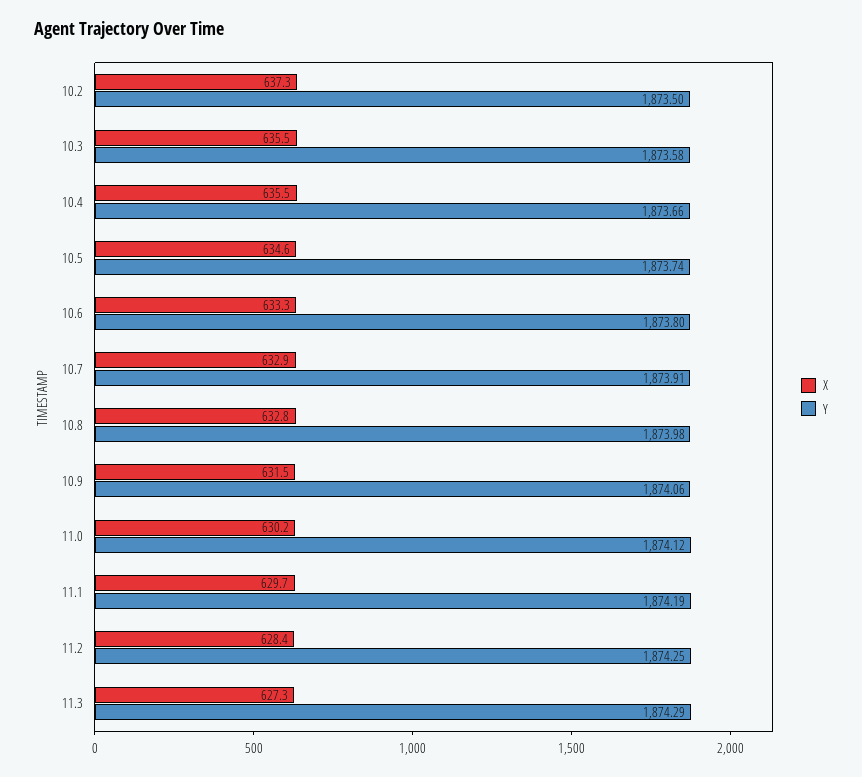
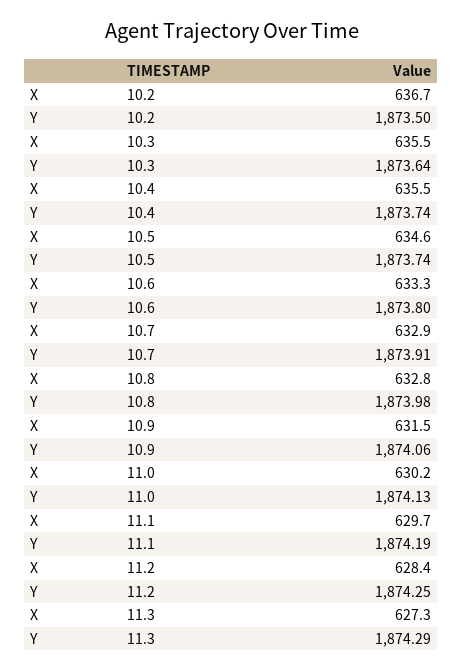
  {
    "X": {
-     "10.2": 637.3,
+     "10.2": 636.7,
      "10.3": 635.5,
      "10.4": 635.5,
      "10.5": 634.6,
      "10.6": 633.3,
      "10.7": 632.9,
      "10.8": 632.8,
      "10.9": 631.5,
      "11.0": 630.2,
      "11.1": 629.7,
      "11.2": 628.4,
      "11.3": 627.3
    },
    "Y": {
      "10.2": 1873.5,
-     "10.3": 1873.58,
+     "10.3": 1873.64,
-     "10.4": 1873.66,
+     "10.4": 1873.74,
      "10.5": 1873.74,
      "10.6": 1873.8,
      "10.7": 1873.91,
      "10.8": 1873.98,
      "10.9": 1874.06,
-     "11.0": 1874.12,
+     "11.0": 1874.13,
      "11.1": 1874.19,
      "11.2": 1874.25,
      "11.3": 1874.29
    }
  }

